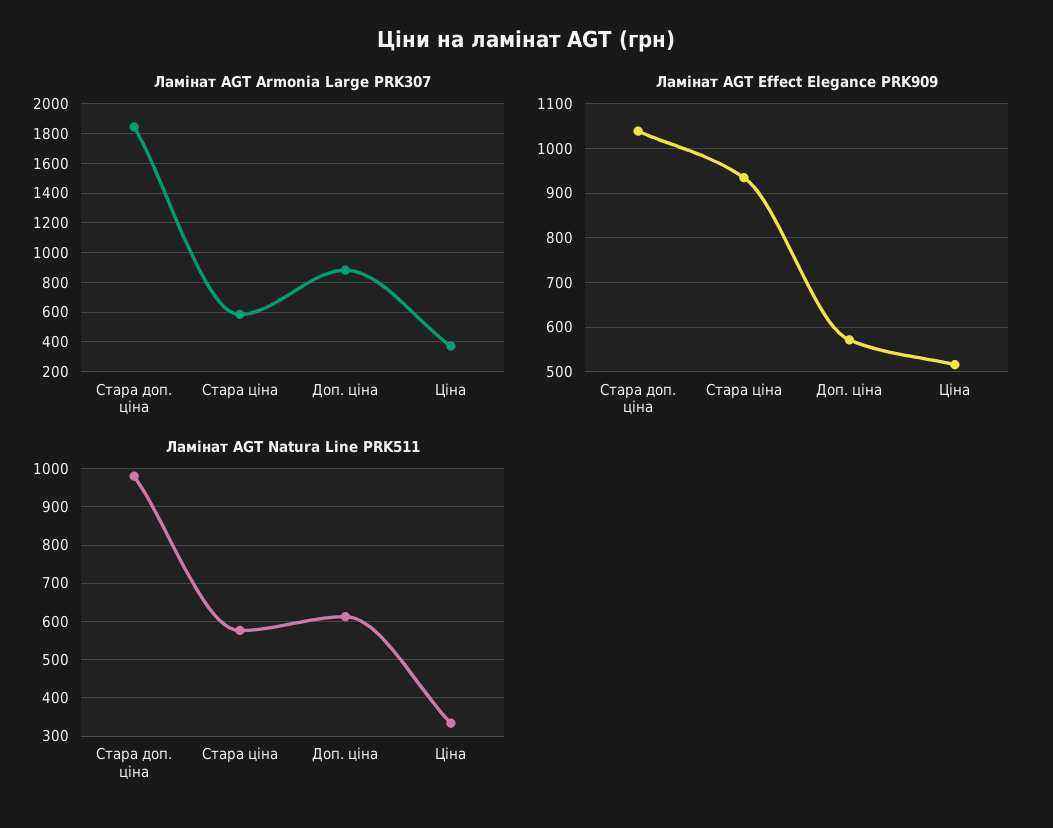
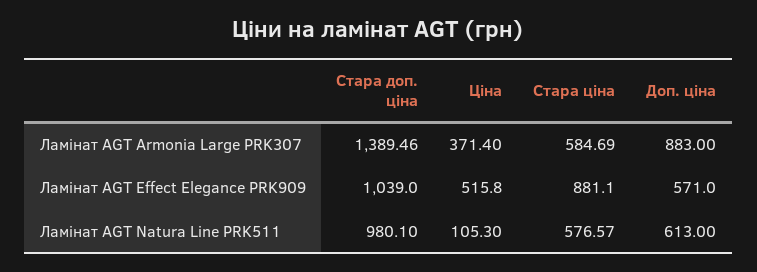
  {
    "Ламінат AGT Armonia Large PRK307": {
-     "Стара доп. ціна": 1850,
+     "Стара доп. ціна": 1389.46,
      "Стара ціна": 584.69,
      "Доп. ціна": 883,
      "Ціна": 371.4
    },
    "Ламінат AGT Effect Elegance PRK909": {
      "Стара доп. ціна": 1039,
-     "Стара ціна": 940,
+     "Стара ціна": 881.1,
      "Доп. ціна": 571,
      "Ціна": 515.8
    },
    "Ламінат AGT Natura Line PRK511": {
      "Стара доп. ціна": 980.1,
      "Стара ціна": 576.57,
      "Доп. ціна": 613,
-     "Ціна": 340
+     "Ціна": 105.3
    }
  }

